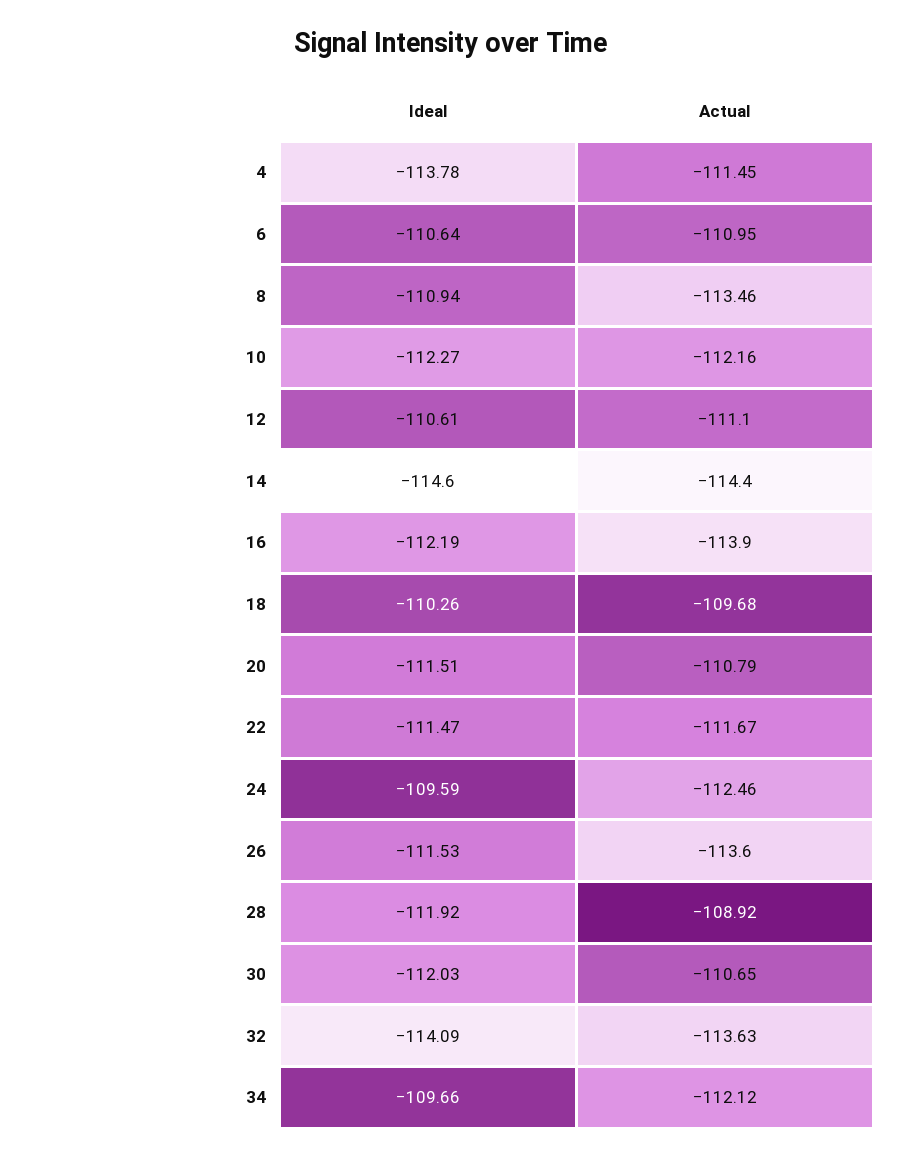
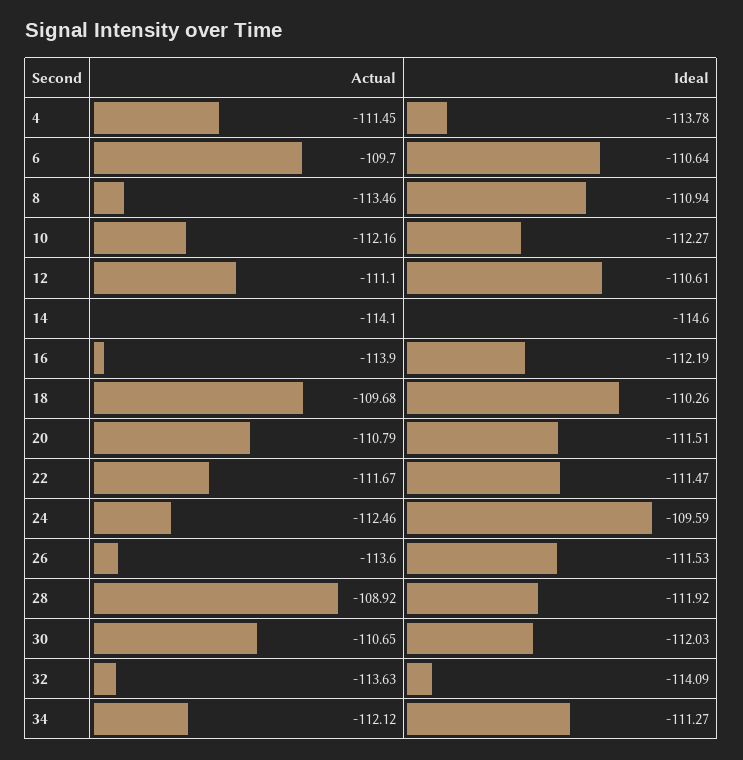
  {
    "Ideal": {
      "4": -113.78,
      "6": -110.64,
      "8": -110.94,
      "10": -112.27,
      "12": -110.61,
      "14": -114.6,
      "16": -112.19,
      "18": -110.26,
      "20": -111.51,
      "22": -111.47,
      "24": -109.59,
      "26": -111.53,
      "28": -111.92,
      "30": -112.03,
      "32": -114.09,
-     "34": -109.66
+     "34": -111.27
    },
    "Actual": {
      "4": -111.45,
-     "6": -110.95,
+     "6": -109.7,
      "8": -113.46,
      "10": -112.16,
      "12": -111.1,
-     "14": -114.4,
+     "14": -114.1,
      "16": -113.9,
      "18": -109.68,
      "20": -110.79,
      "22": -111.67,
      "24": -112.46,
      "26": -113.6,
      "28": -108.92,
      "30": -110.65,
      "32": -113.63,
      "34": -112.12
    }
  }

